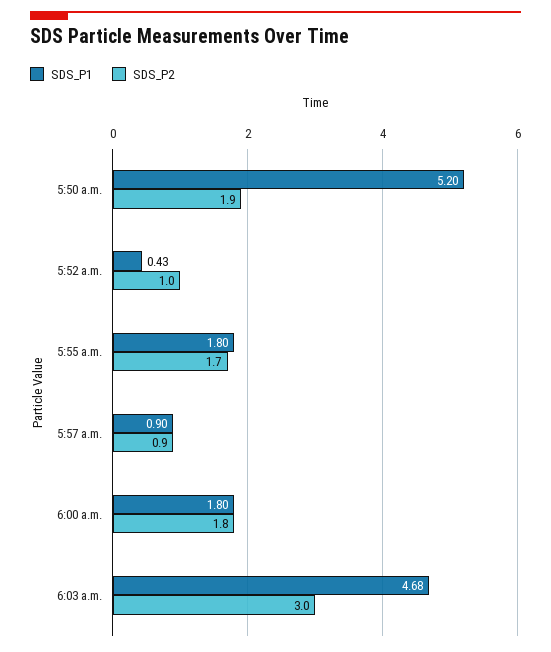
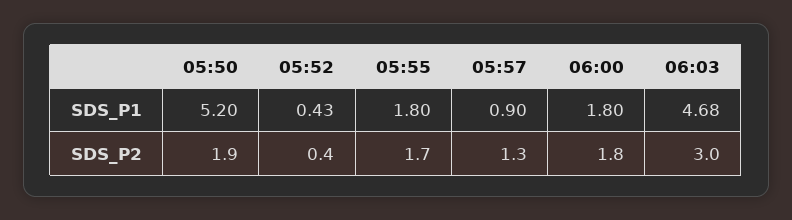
  {
    "SDS_P1": {
      "5:50 a.m.": 5.2,
      "5:52 a.m.": 0.43,
      "5:55 a.m.": 1.8,
      "5:57 a.m.": 0.9,
      "6:00 a.m.": 1.8,
      "6:03 a.m.": 4.68
    },
    "SDS_P2": {
      "5:50 a.m.": 1.9,
-     "5:52 a.m.": 1,
+     "5:52 a.m.": 0.4,
      "5:55 a.m.": 1.7,
-     "5:57 a.m.": 0.9,
+     "5:57 a.m.": 1.3,
      "6:00 a.m.": 1.8,
      "6:03 a.m.": 3
    }
  }

